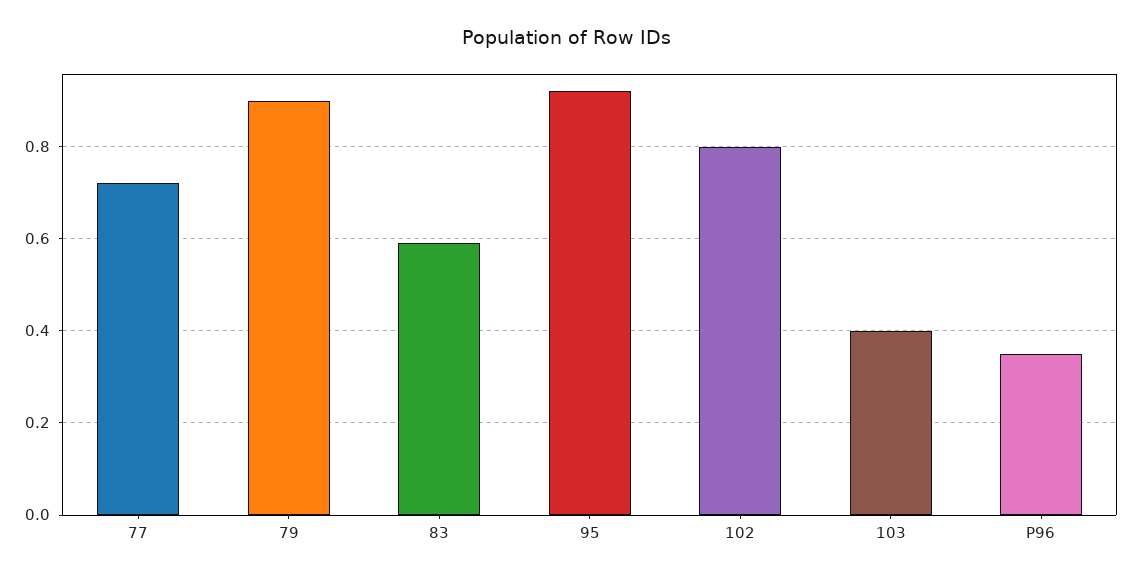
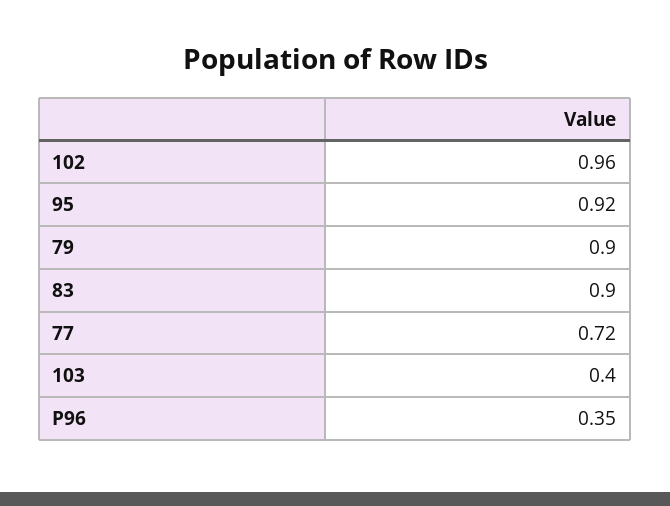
  {
    "77": 0.72,
    "79": 0.9,
-   "83": 0.6,
+   "83": 0.9,
    "95": 0.92,
-   "102": 0.8,
+   "102": 0.96,
    "103": 0.4,
    "P96": 0.35
  }

